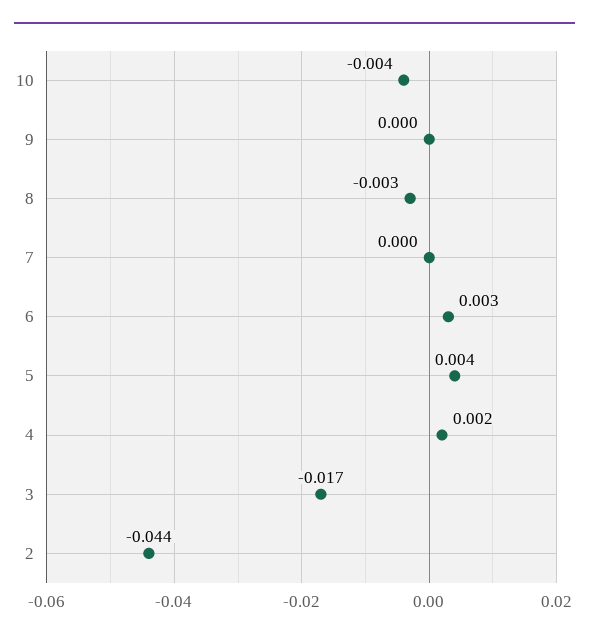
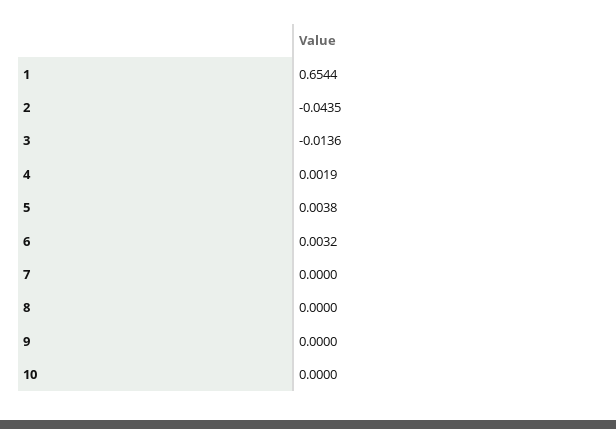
  {
-   "10": -0.004,
+   "10": 0,
    "9": 0,
-   "8": -0.003,
+   "8": 0,
    "7": 0,
    "6": 0.0032,
    "5": 0.0038,
    "4": 0.0019,
-   "3": -0.017,
+   "3": -0.0136,
-   "2": -0.0435
+   "2": -0.0435,
+   "1": 0.6544
  }

